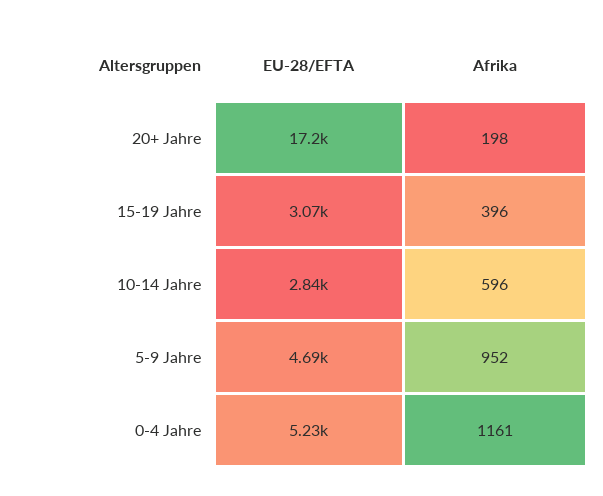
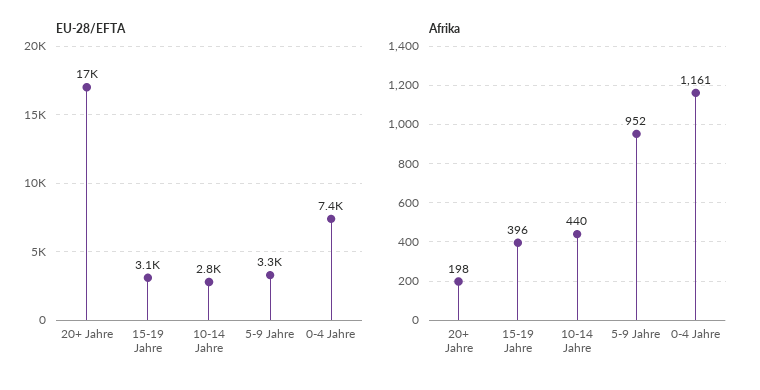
  {
    "EU-28/EFTA": {
      "20+ Jahre": 17200,
      "15-19 Jahre": 3070,
      "10-14 Jahre": 2840,
-     "5-9 Jahre": 4690,
+     "5-9 Jahre": 3300,
-     "0-4 Jahre": 5230
+     "0-4 Jahre": 7400
    },
    "Afrika": {
      "20+ Jahre": 198,
      "15-19 Jahre": 396,
-     "10-14 Jahre": 596,
+     "10-14 Jahre": 440,
      "5-9 Jahre": 952,
      "0-4 Jahre": 1161
    }
  }

